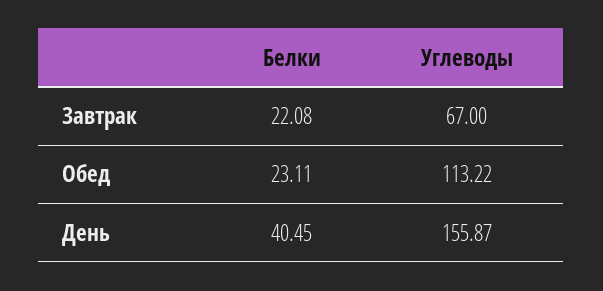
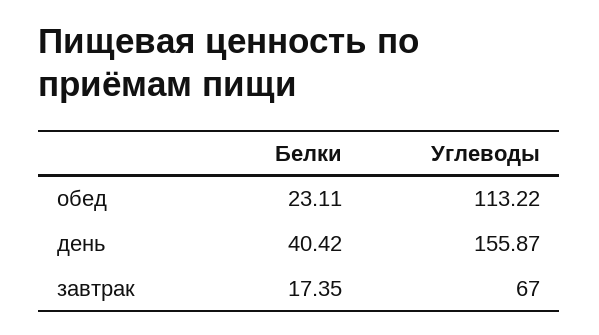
  {
    "Белки": {
-     "Завтрак": 22.08,
+     "Завтрак": 17.35,
      "Обед": 23.11,
-     "День": 40.45
+     "День": 40.42
    },
    "Углеводы": {
      "Завтрак": 67,
      "Обед": 113.22,
      "День": 155.87
    }
  }

